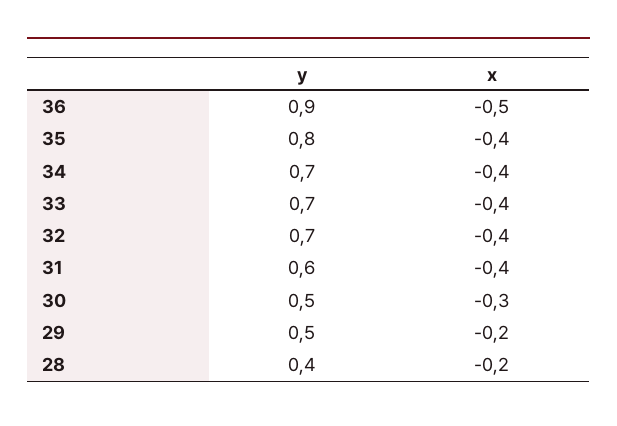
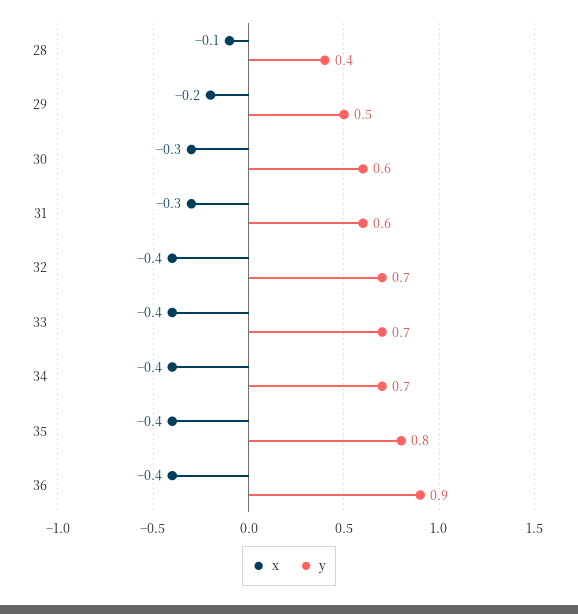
  {
    "y": {
      "36": 0.9,
      "35": 0.8,
      "34": 0.7,
      "33": 0.7,
      "32": 0.7,
      "31": 0.6,
-     "30": 0.5,
+     "30": 0.6,
      "29": 0.5,
      "28": 0.4
    },
    "x": {
-     "36": -0.5,
+     "36": -0.4,
      "35": -0.4,
      "34": -0.4,
      "33": -0.4,
      "32": -0.4,
-     "31": -0.4,
+     "31": -0.3,
      "30": -0.3,
      "29": -0.2,
-     "28": -0.2
+     "28": -0.1
    }
  }

